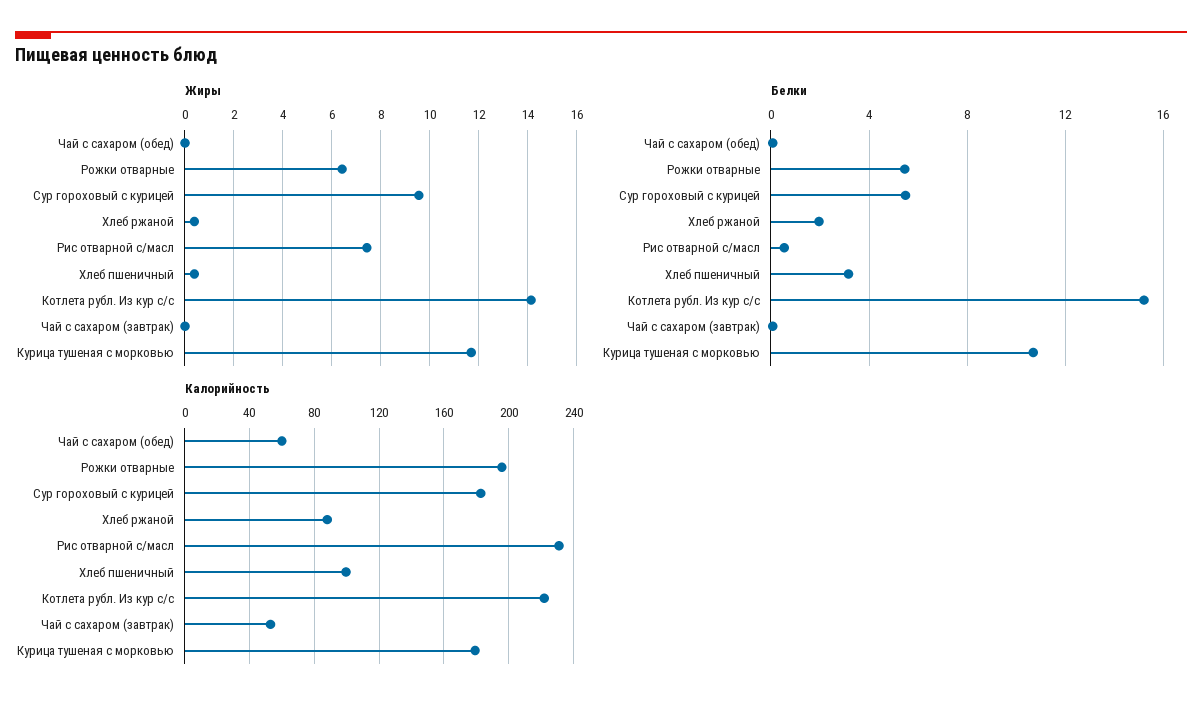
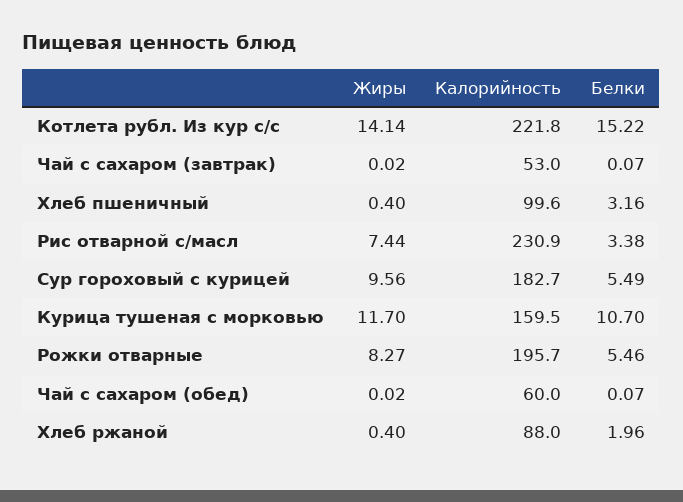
  {
    "Жиры": {
      "Чай с сахаром (обед)": 0.02,
-     "Рожки отварные": 6.5,
+     "Рожки отварные": 8.27,
      "Сур гороховый с курицей": 9.56,
      "Хлеб ржаной": 0.4,
      "Рис отварной с/масл": 7.44,
      "Хлеб пшеничный": 0.4,
      "Котлета рубл. Из кур с/с": 14.14,
      "Чай с сахаром (завтрак)": 0.02,
      "Курица тушеная с морковью": 11.7
    },
    "Белки": {
      "Чай с сахаром (обед)": 0.07,
      "Рожки отварные": 5.46,
      "Сур гороховый с курицей": 5.49,
      "Хлеб ржаной": 1.96,
-     "Рис отварной с/масл": 0.5,
+     "Рис отварной с/масл": 3.38,
      "Хлеб пшеничный": 3.16,
      "Котлета рубл. Из кур с/с": 15.22,
      "Чай с сахаром (завтрак)": 0.07,
      "Курица тушеная с морковью": 10.7
    },
    "Калорийность": {
      "Чай с сахаром (обед)": 60,
      "Рожки отварные": 195.7,
      "Сур гороховый с курицей": 182.7,
      "Хлеб ржаной": 88,
      "Рис отварной с/масл": 230.9,
      "Хлеб пшеничный": 99.6,
      "Котлета рубл. Из кур с/с": 221.8,
      "Чай с сахаром (завтрак)": 53,
-     "Курица тушеная с морковью": 180
+     "Курица тушеная с морковью": 159.5
    }
  }

